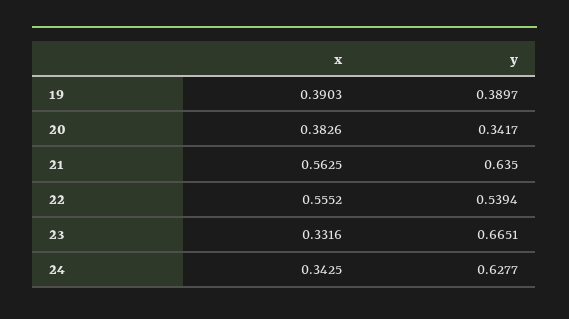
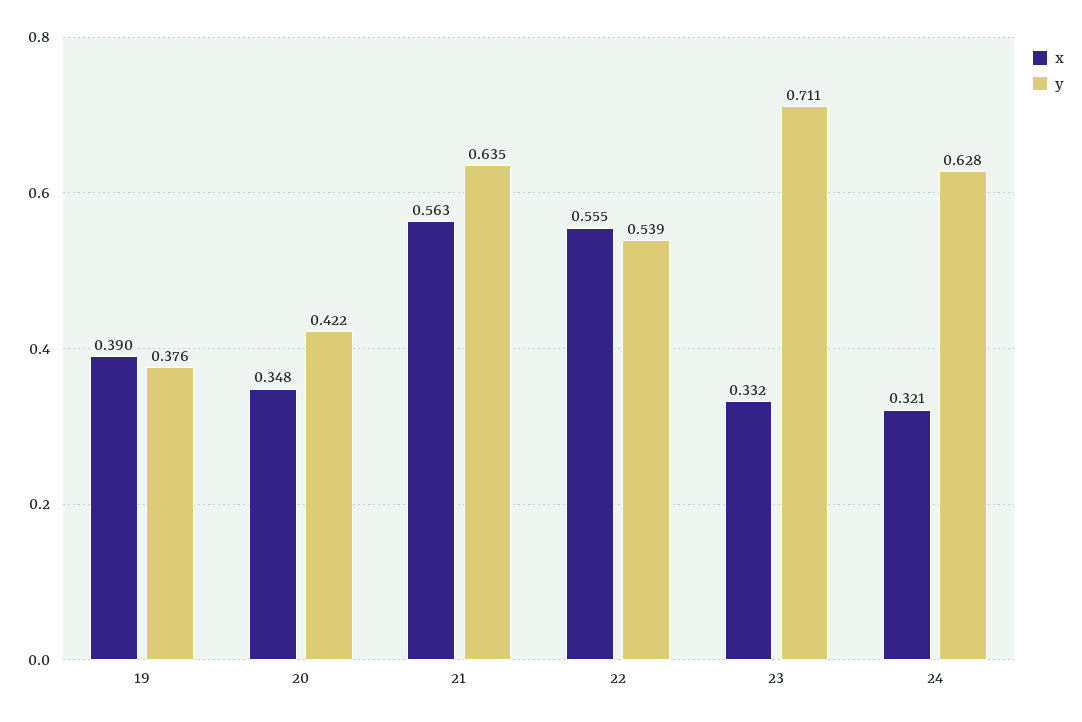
  {
    "x": {
      "19": 0.3903,
-     "20": 0.3826,
+     "20": 0.348,
      "21": 0.5625,
      "22": 0.5552,
      "23": 0.3316,
-     "24": 0.3425
+     "24": 0.321
    },
    "y": {
-     "19": 0.3897,
+     "19": 0.376,
-     "20": 0.3417,
+     "20": 0.422,
      "21": 0.635,
      "22": 0.5394,
-     "23": 0.6651,
+     "23": 0.711,
      "24": 0.6277
    }
  }

